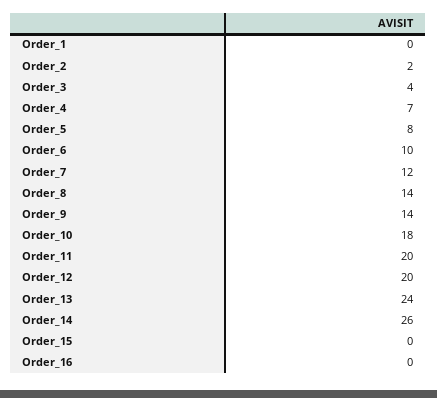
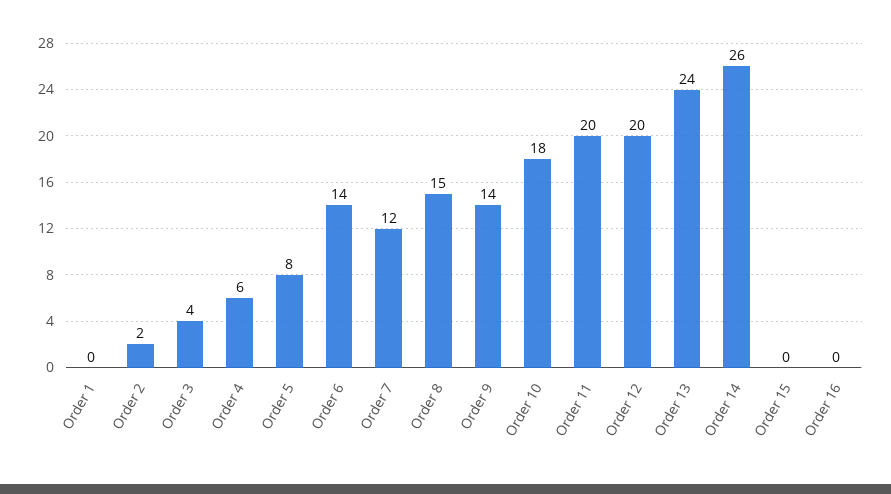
  {
    "Order_1": 0,
    "Order_2": 2,
    "Order_3": 4,
-   "Order_4": 7,
+   "Order_4": 6,
    "Order_5": 8,
-   "Order_6": 10,
+   "Order_6": 14,
    "Order_7": 12,
-   "Order_8": 14,
+   "Order_8": 15,
    "Order_9": 14,
    "Order_10": 18,
    "Order_11": 20,
    "Order_12": 20,
    "Order_13": 24,
    "Order_14": 26,
    "Order_15": 0,
    "Order_16": 0
  }

